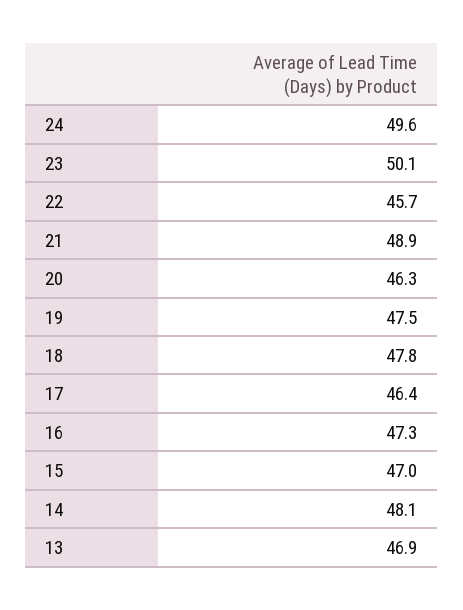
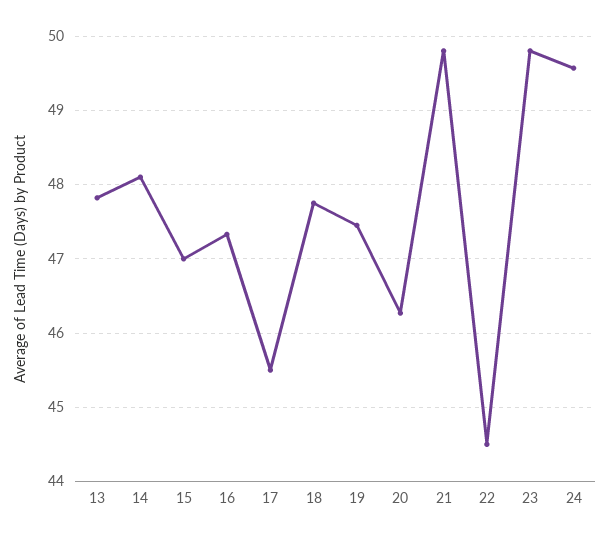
  {
    "24": 49.6,
-   "23": 50.1,
+   "23": 49.8,
-   "22": 45.7,
+   "22": 44.5,
-   "21": 48.9,
+   "21": 49.8,
    "20": 46.3,
    "19": 47.5,
    "18": 47.8,
-   "17": 46.4,
+   "17": 45.5,
    "16": 47.3,
    "15": 47,
    "14": 48.1,
-   "13": 46.9
+   "13": 47.8
  }

